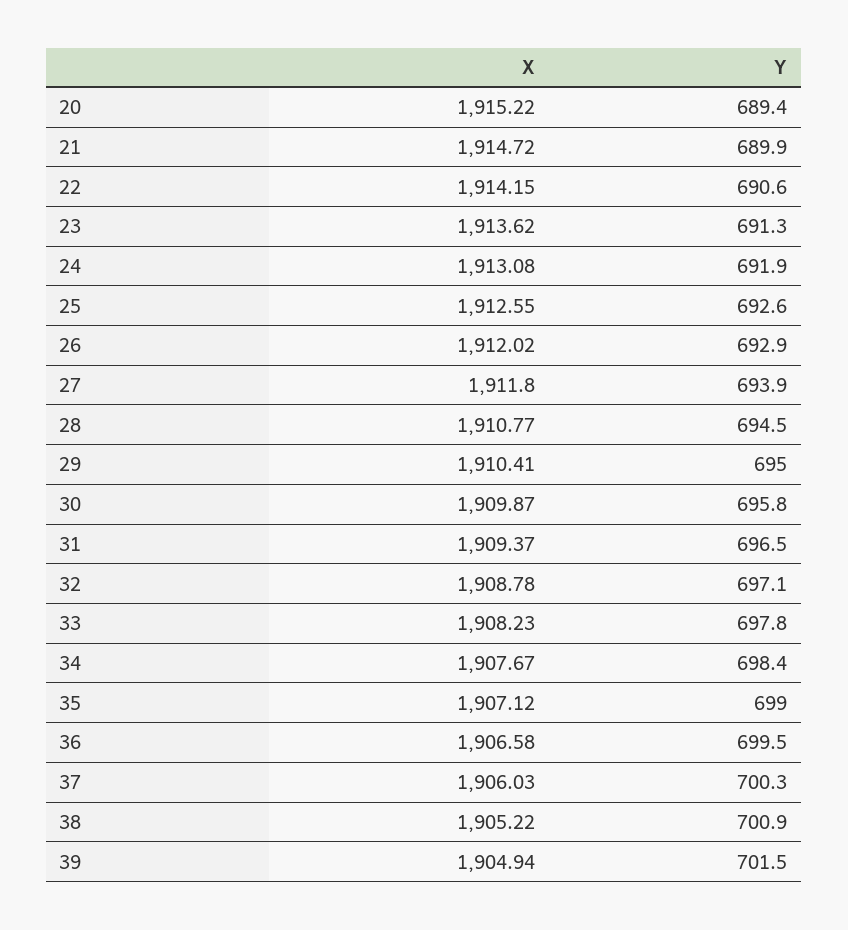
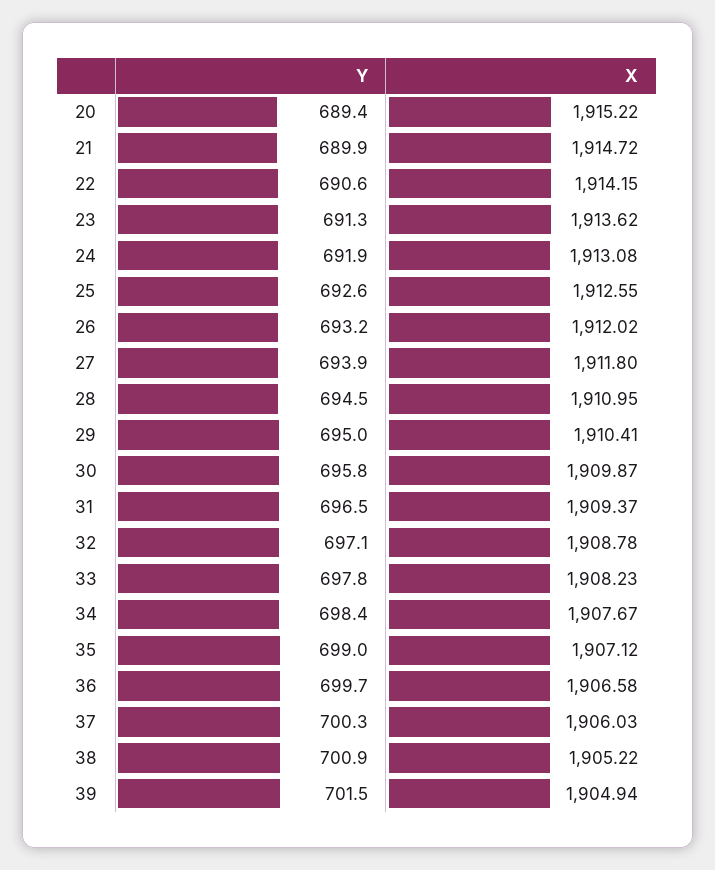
  {
    "X": {
      "20": 1915.22,
      "21": 1914.72,
      "22": 1914.15,
      "23": 1913.62,
      "24": 1913.08,
      "25": 1912.55,
      "26": 1912.02,
      "27": 1911.8,
-     "28": 1910.77,
+     "28": 1910.95,
      "29": 1910.41,
      "30": 1909.87,
      "31": 1909.37,
      "32": 1908.78,
      "33": 1908.23,
      "34": 1907.67,
      "35": 1907.12,
      "36": 1906.58,
      "37": 1906.03,
      "38": 1905.22,
      "39": 1904.94
    },
    "Y": {
      "20": 689.4,
      "21": 689.9,
      "22": 690.6,
      "23": 691.3,
      "24": 691.9,
      "25": 692.6,
-     "26": 692.9,
+     "26": 693.2,
      "27": 693.9,
      "28": 694.5,
      "29": 695,
      "30": 695.8,
      "31": 696.5,
      "32": 697.1,
      "33": 697.8,
      "34": 698.4,
      "35": 699,
-     "36": 699.5,
+     "36": 699.7,
      "37": 700.3,
      "38": 700.9,
      "39": 701.5
    }
  }

